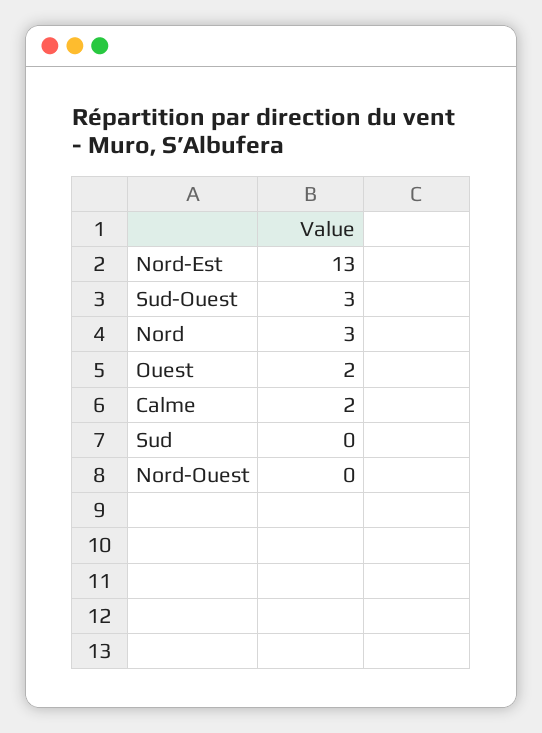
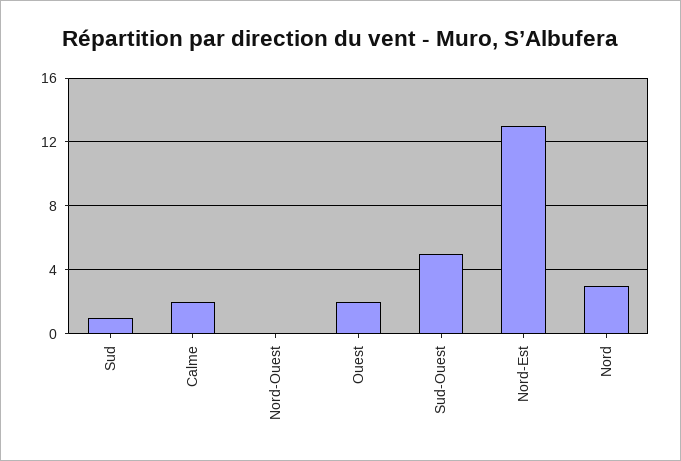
  {
    "Nord-Est": 13,
-   "Sud-Ouest": 3,
+   "Sud-Ouest": 5,
    "Nord": 3,
    "Ouest": 2,
    "Calme": 2,
-   "Sud": 0,
+   "Sud": 1,
    "Nord-Ouest": 0
  }

